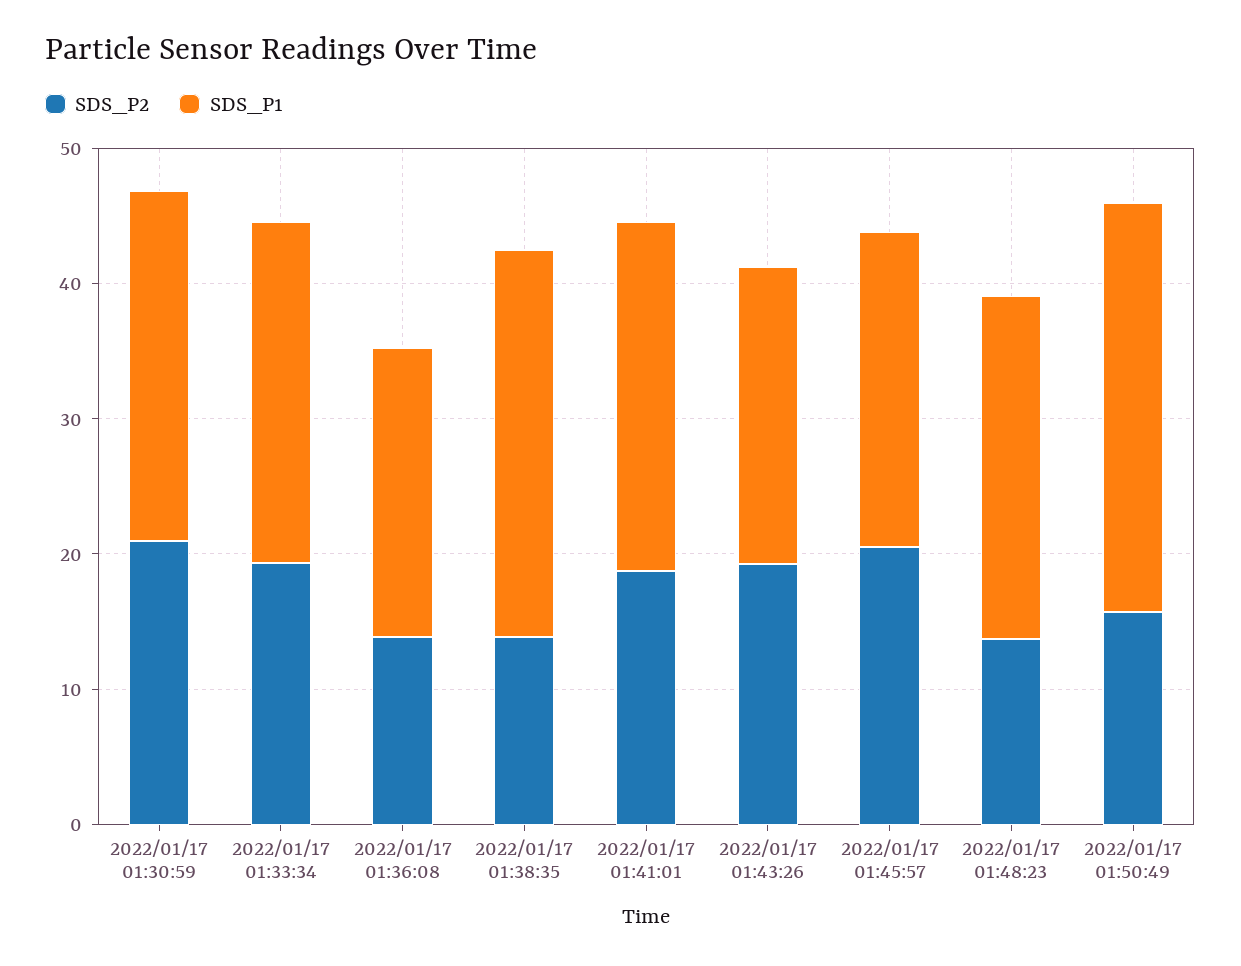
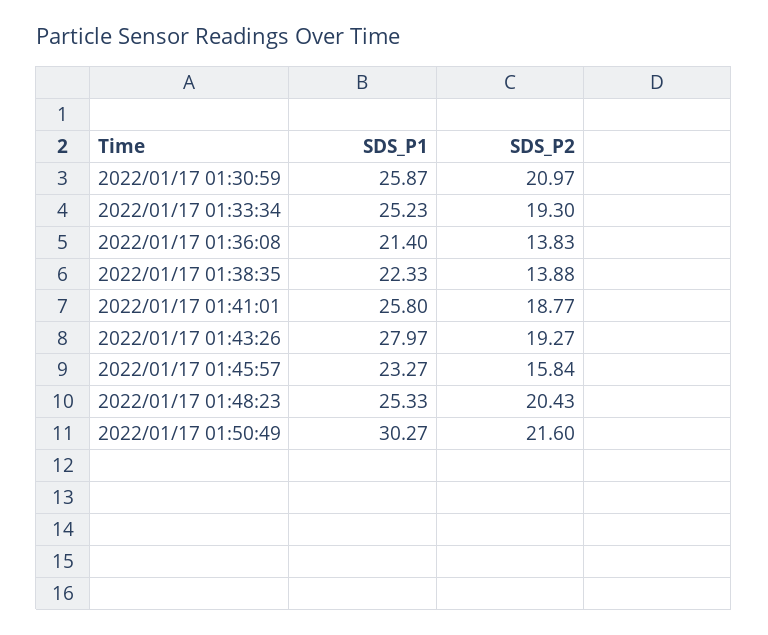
  {
    "SDS_P2": {
      "2022/01/17 01:30:59": 20.97,
      "2022/01/17 01:33:34": 19.3,
      "2022/01/17 01:36:08": 13.83,
      "2022/01/17 01:38:35": 13.88,
      "2022/01/17 01:41:01": 18.77,
      "2022/01/17 01:43:26": 19.27,
-     "2022/01/17 01:45:57": 20,
+     "2022/01/17 01:45:57": 15.84,
-     "2022/01/17 01:48:23": 14,
+     "2022/01/17 01:48:23": 20.43,
-     "2022/01/17 01:50:49": 16
+     "2022/01/17 01:50:49": 21.6
    },
    "SDS_P1": {
      "2022/01/17 01:30:59": 25.87,
      "2022/01/17 01:33:34": 25.23,
      "2022/01/17 01:36:08": 21.4,
-     "2022/01/17 01:38:35": 28,
+     "2022/01/17 01:38:35": 22.33,
      "2022/01/17 01:41:01": 25.8,
-     "2022/01/17 01:43:26": 22,
+     "2022/01/17 01:43:26": 27.97,
      "2022/01/17 01:45:57": 23.27,
      "2022/01/17 01:48:23": 25.33,
      "2022/01/17 01:50:49": 30.27
    }
  }

